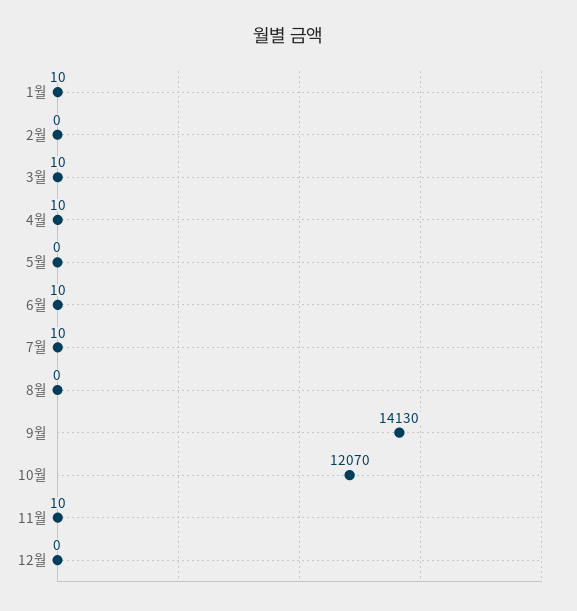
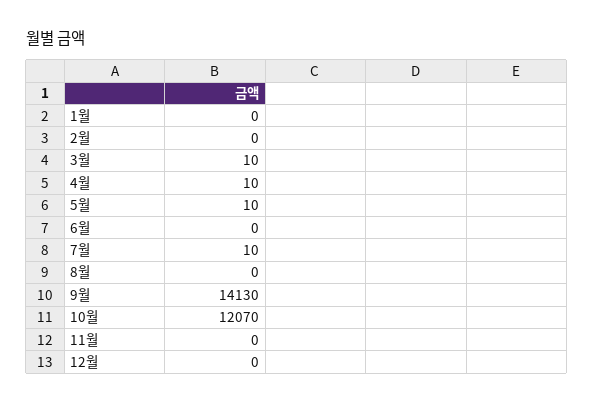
  {
-   "1월": 10,
+   "1월": 0,
    "2월": 0,
    "3월": 10,
    "4월": 10,
-   "5월": 0,
+   "5월": 10,
-   "6월": 10,
+   "6월": 0,
    "7월": 10,
    "8월": 0,
    "9월": 14130,
    "10월": 12070,
-   "11월": 10,
+   "11월": 0,
    "12월": 0
  }

